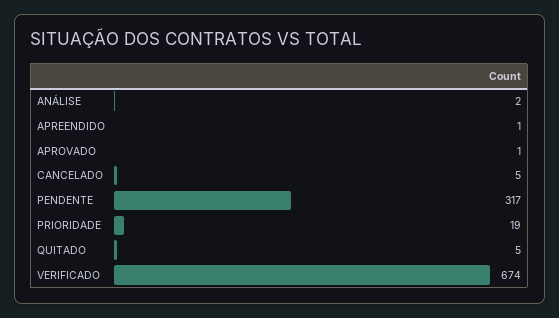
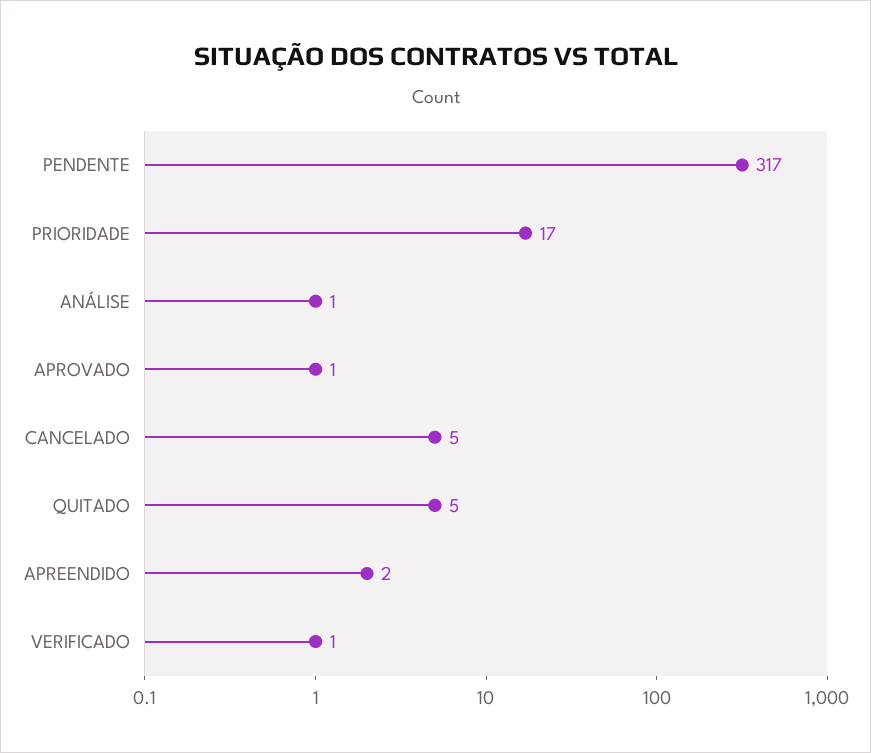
  {
-   "ANÁLISE": 2,
+   "ANÁLISE": 1,
-   "APREENDIDO": 1,
+   "APREENDIDO": 2,
    "APROVADO": 1,
    "CANCELADO": 5,
    "PENDENTE": 317,
-   "PRIORIDADE": 19,
+   "PRIORIDADE": 17,
    "QUITADO": 5,
-   "VERIFICADO": 674
+   "VERIFICADO": 1
  }

